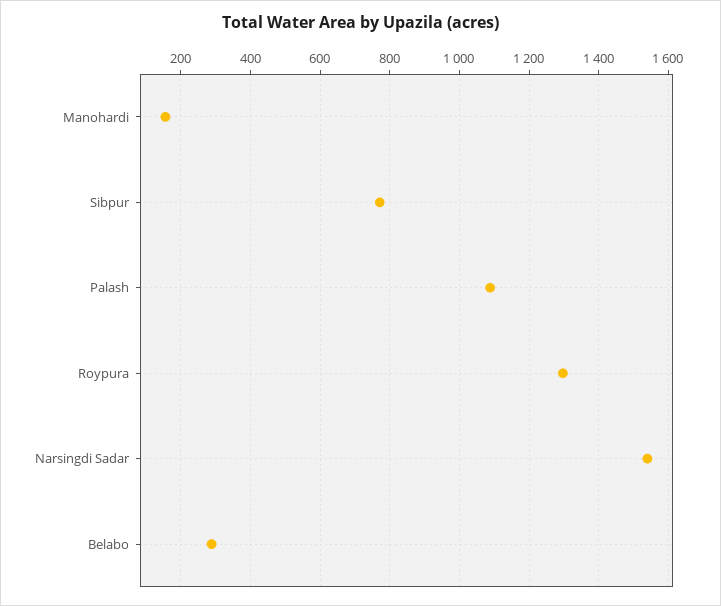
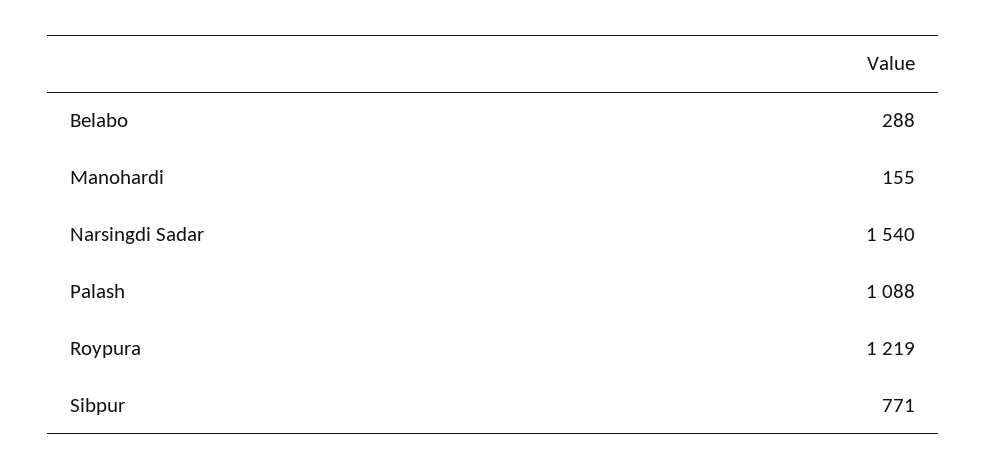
  {
    "Manohardi": 155,
    "Sibpur": 771,
    "Palash": 1088,
-   "Roypura": 1300,
+   "Roypura": 1219,
    "Narsingdi Sadar": 1540,
    "Belabo": 288
  }

